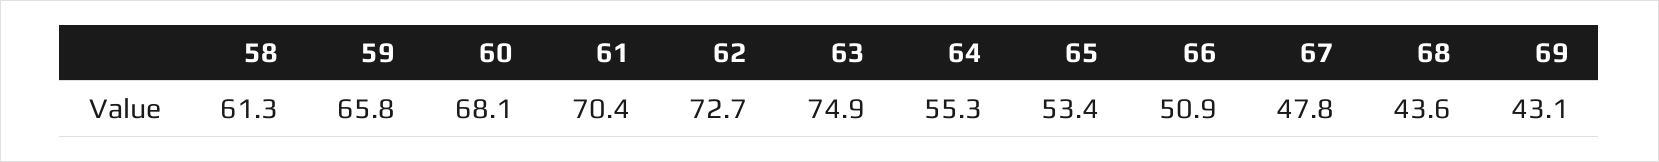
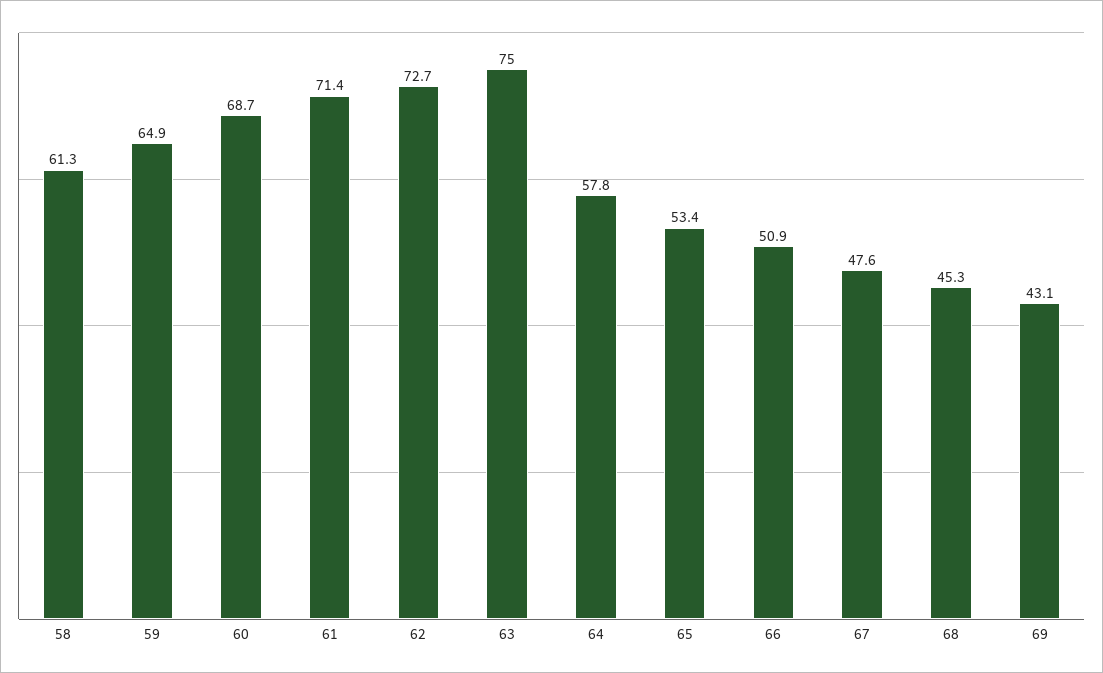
  {
    "58": 61.3,
-   "59": 65.8,
+   "59": 64.9,
-   "60": 68.1,
+   "60": 68.7,
-   "61": 70.4,
+   "61": 71.4,
    "62": 72.7,
-   "63": 74.9,
+   "63": 75,
-   "64": 55.3,
+   "64": 57.8,
    "65": 53.4,
    "66": 50.9,
-   "67": 47.8,
+   "67": 47.6,
-   "68": 43.6,
+   "68": 45.3,
    "69": 43.1
  }

